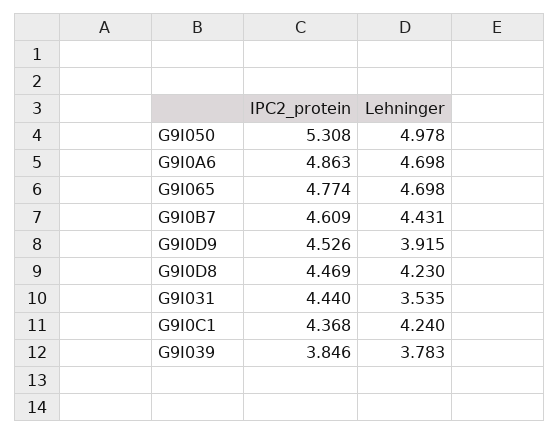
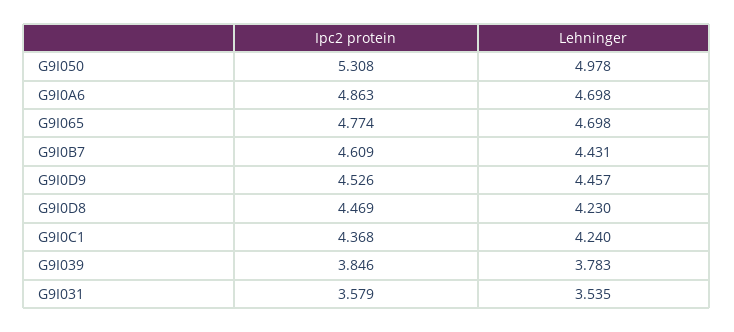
  {
    "IPC2_protein": {
      "G9I050": 5.308,
      "G9I0A6": 4.863,
      "G9I065": 4.774,
      "G9I0B7": 4.609,
      "G9I0D9": 4.526,
      "G9I0D8": 4.469,
-     "G9I031": 4.44,
+     "G9I031": 3.579,
      "G9I0C1": 4.368,
      "G9I039": 3.846
    },
    "Lehninger": {
      "G9I050": 4.978,
      "G9I0A6": 4.698,
      "G9I065": 4.698,
      "G9I0B7": 4.431,
-     "G9I0D9": 3.915,
+     "G9I0D9": 4.457,
      "G9I0D8": 4.23,
      "G9I031": 3.535,
      "G9I0C1": 4.24,
      "G9I039": 3.783
    }
  }

